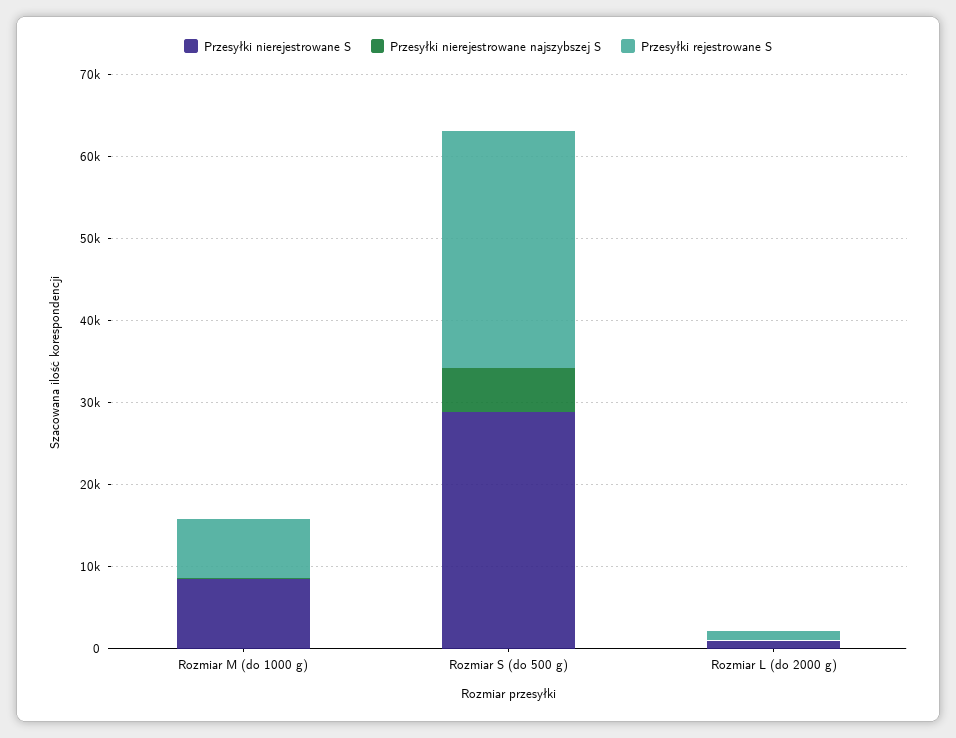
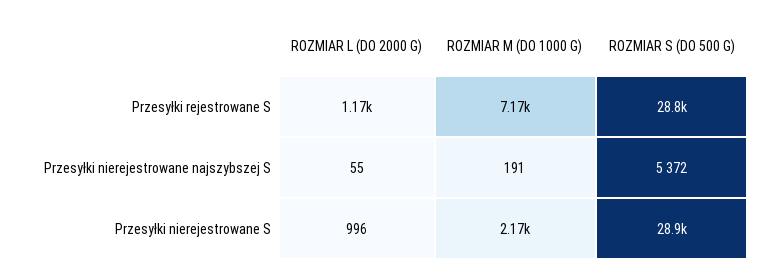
  {
    "Przesyłki nierejestrowane S": {
-     "Rozmiar M (do 1000 g)": 8000,
+     "Rozmiar M (do 1000 g)": 2170,
      "Rozmiar S (do 500 g)": 28900,
      "Rozmiar L (do 2000 g)": 996
    },
    "Przesyłki nierejestrowane najszybszej S": {
      "Rozmiar M (do 1000 g)": 191,
      "Rozmiar S (do 500 g)": 5372,
      "Rozmiar L (do 2000 g)": 55
    },
    "Przesyłki rejestrowane S": {
      "Rozmiar M (do 1000 g)": 7170,
      "Rozmiar S (do 500 g)": 28800,
      "Rozmiar L (do 2000 g)": 1170
    }
  }

